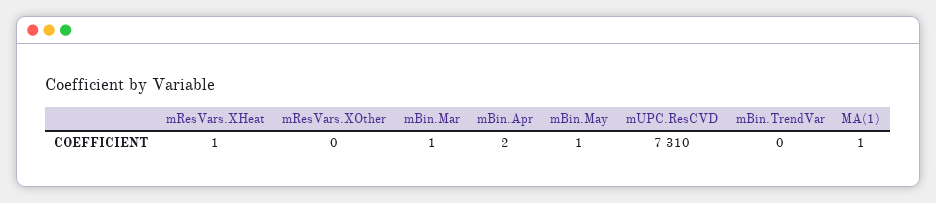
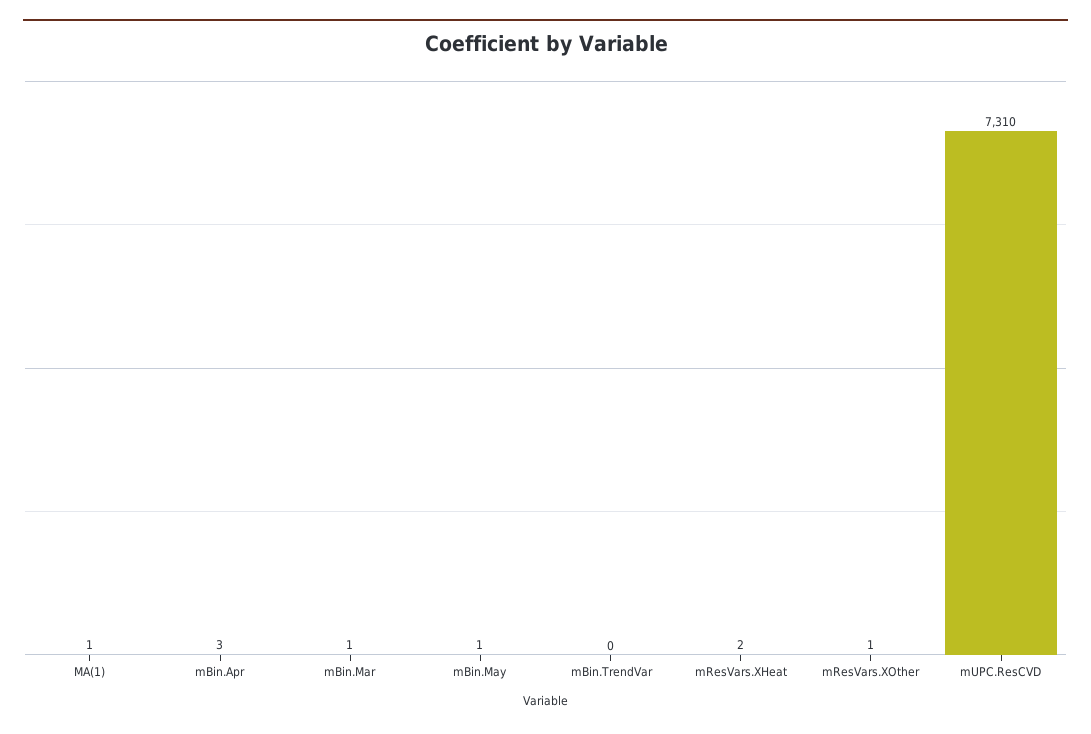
  {
-   "mResVars.XHeat": 1,
+   "mResVars.XHeat": 2,
-   "mResVars.XOther": 0,
+   "mResVars.XOther": 1,
    "mBin.Mar": 1,
-   "mBin.Apr": 2,
+   "mBin.Apr": 3,
    "mBin.May": 1,
    "mUPC.ResCVD": 7310,
    "mBin.TrendVar": 0,
    "MA(1)": 1
  }

